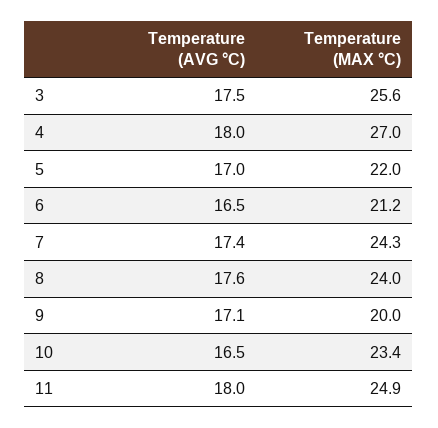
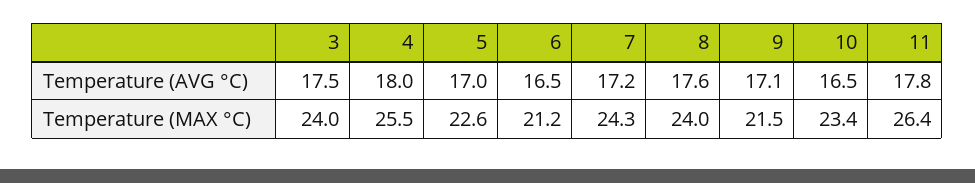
  {
    "Temperature (AVG °C)": {
      "3": 17.5,
      "4": 18,
      "5": 17,
      "6": 16.5,
-     "7": 17.4,
+     "7": 17.2,
      "8": 17.6,
      "9": 17.1,
      "10": 16.5,
-     "11": 18
+     "11": 17.8
    },
    "Temperature (MAX °C)": {
-     "3": 25.6,
+     "3": 24,
-     "4": 27,
+     "4": 25.5,
-     "5": 22,
+     "5": 22.6,
      "6": 21.2,
      "7": 24.3,
      "8": 24,
-     "9": 20,
+     "9": 21.5,
      "10": 23.4,
-     "11": 24.9
+     "11": 26.4
    }
  }

